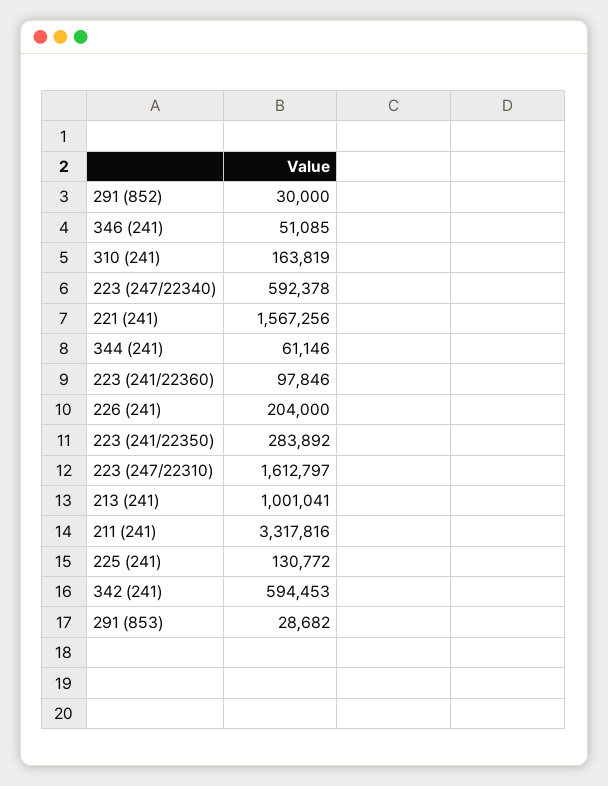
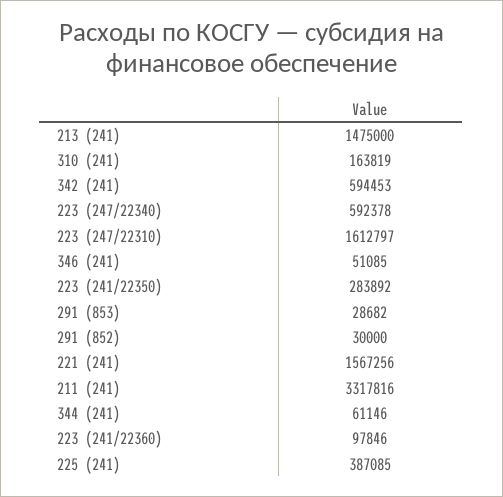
  {
    "291 (852)": 30000,
    "346 (241)": 51085,
    "310 (241)": 163819,
    "223 (247/22340)": 592378,
    "221 (241)": 1567256,
    "344 (241)": 61146,
    "223 (241/22360)": 97846,
-   "226 (241)": 204000,
    "223 (241/22350)": 283892,
    "223 (247/22310)": 1612797,
-   "213 (241)": 1001041,
+   "213 (241)": 1475000,
    "211 (241)": 3317816,
-   "225 (241)": 130772,
+   "225 (241)": 387085,
    "342 (241)": 594453,
    "291 (853)": 28682
  }

